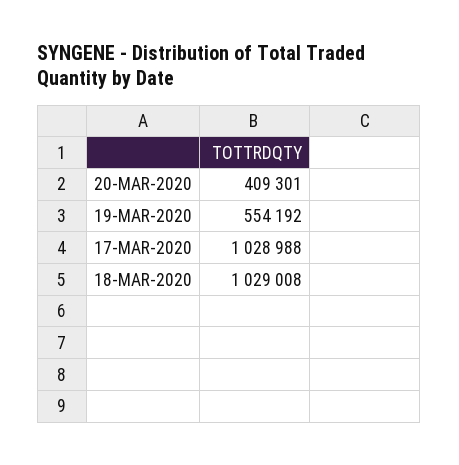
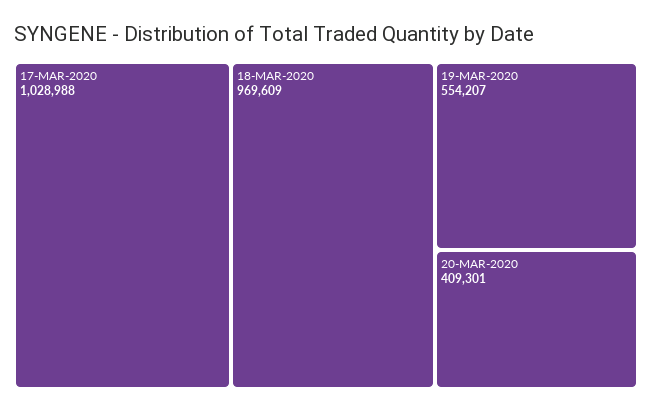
  {
    "20-MAR-2020": 409301,
-   "19-MAR-2020": 554192,
+   "19-MAR-2020": 554207,
    "17-MAR-2020": 1028988,
-   "18-MAR-2020": 1029008
+   "18-MAR-2020": 969609
  }

